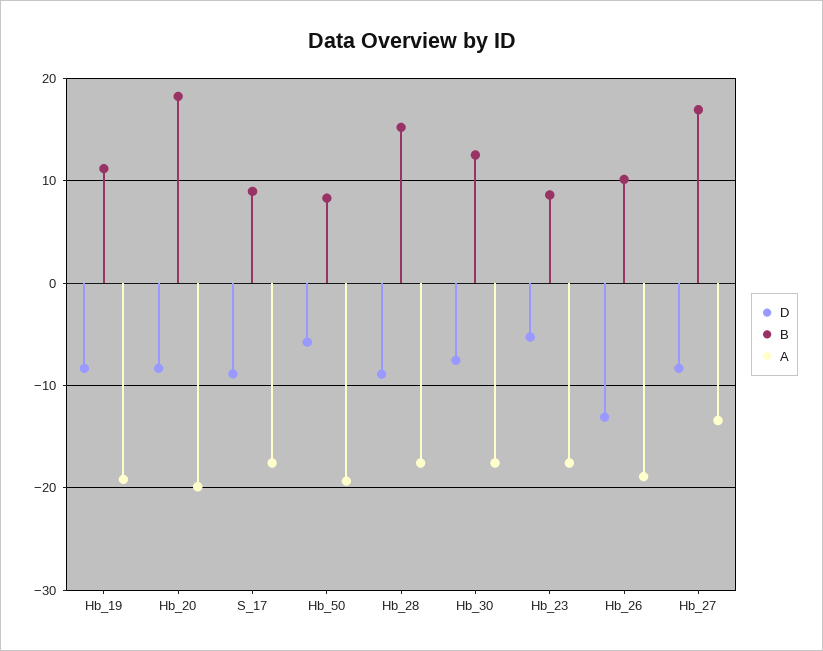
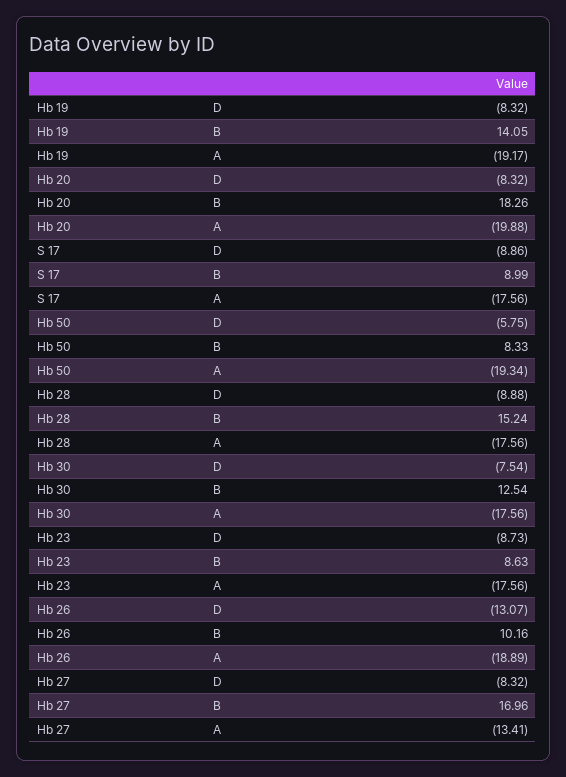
  {
    "D": {
      "Hb_19": -8.32,
      "Hb_20": -8.32,
      "S_17": -8.86,
      "Hb_50": -5.75,
      "Hb_28": -8.88,
      "Hb_30": -7.54,
-     "Hb_23": -5,
+     "Hb_23": -8.73,
      "Hb_26": -13.07,
      "Hb_27": -8.32
    },
    "B": {
-     "Hb_19": 11,
+     "Hb_19": 14.05,
      "Hb_20": 18.26,
      "S_17": 8.99,
      "Hb_50": 8.33,
      "Hb_28": 15.24,
      "Hb_30": 12.54,
      "Hb_23": 8.63,
      "Hb_26": 10.16,
      "Hb_27": 16.96
    },
    "A": {
      "Hb_19": -19.17,
      "Hb_20": -19.88,
      "S_17": -17.56,
      "Hb_50": -19.34,
      "Hb_28": -17.56,
      "Hb_30": -17.56,
      "Hb_23": -17.56,
      "Hb_26": -18.89,
      "Hb_27": -13.41
    }
  }

